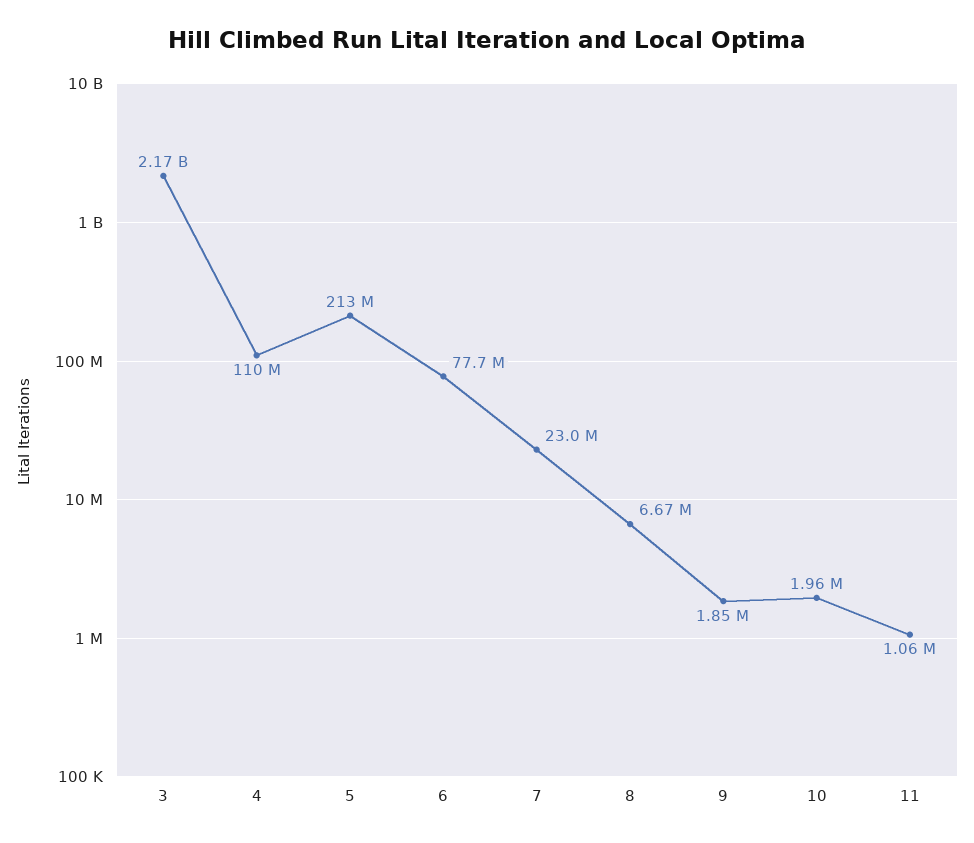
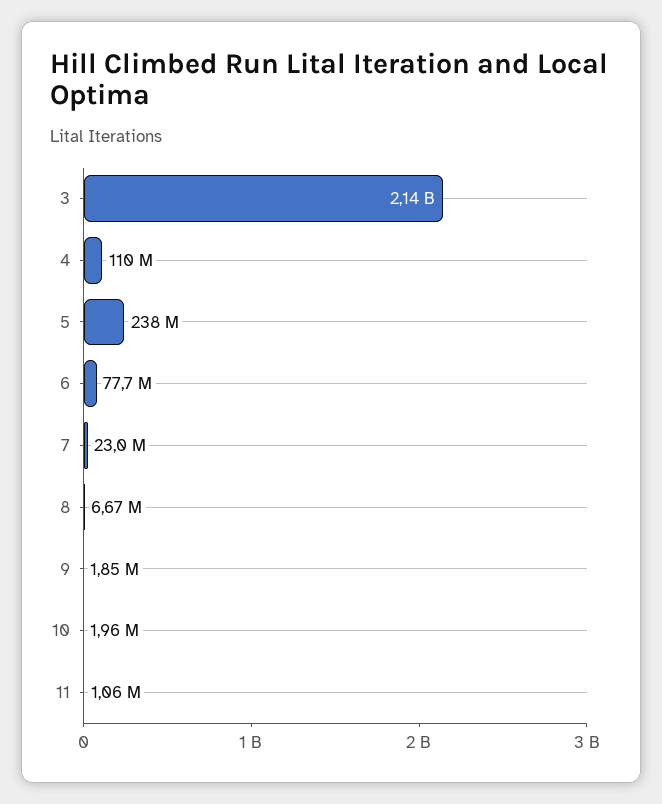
  {
-   "3": 2170000000,
+   "3": 2140000000,
    "4": 110000000,
-   "5": 213000000,
+   "5": 238000000,
    "6": 77700000,
    "7": 23000000,
    "8": 6670000,
    "9": 1850000,
    "10": 1960000,
    "11": 1060000
  }

